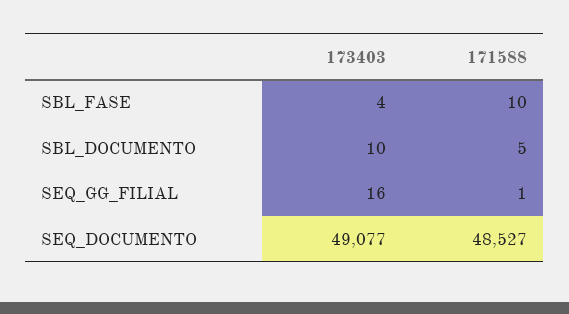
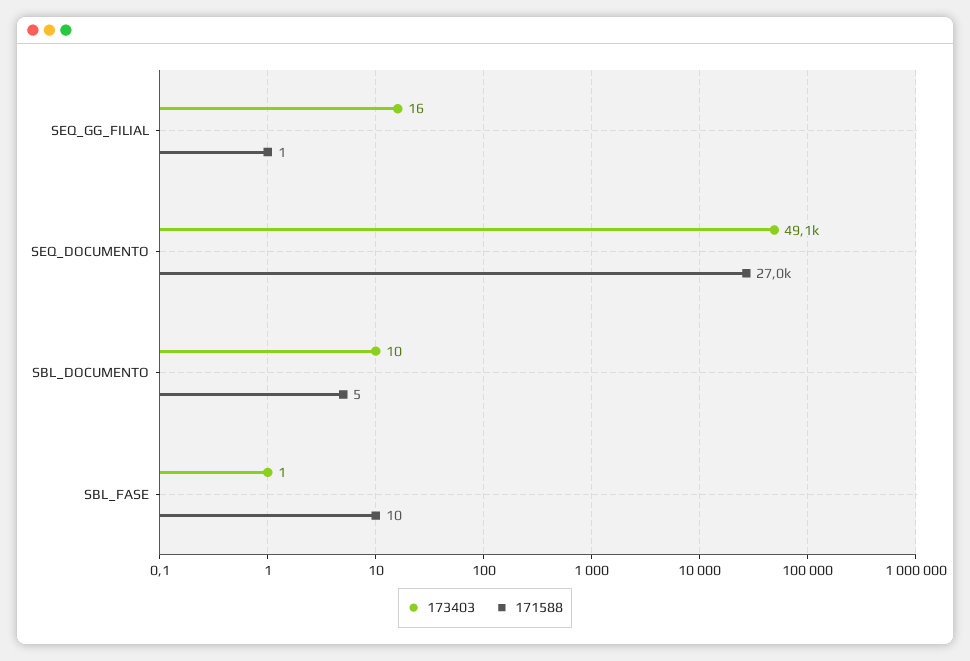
  {
    "173403": {
-     "SBL_FASE": 4,
+     "SBL_FASE": 1,
      "SBL_DOCUMENTO": 10,
      "SEQ_GG_FILIAL": 16,
      "SEQ_DOCUMENTO": 49077
    },
    "171588": {
      "SBL_FASE": 10,
      "SBL_DOCUMENTO": 5,
      "SEQ_GG_FILIAL": 1,
-     "SEQ_DOCUMENTO": 48527
+     "SEQ_DOCUMENTO": 27000
    }
  }

